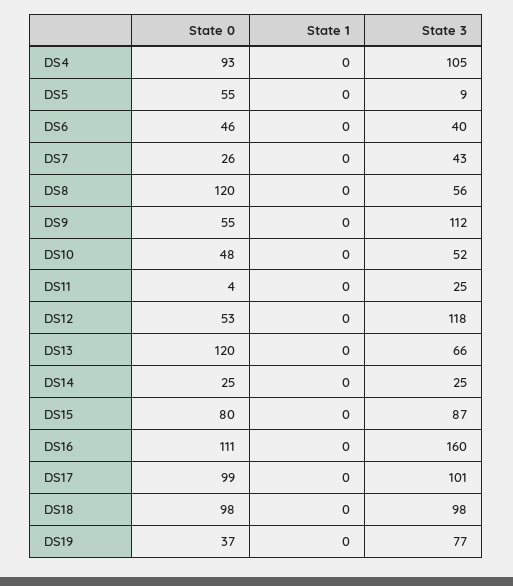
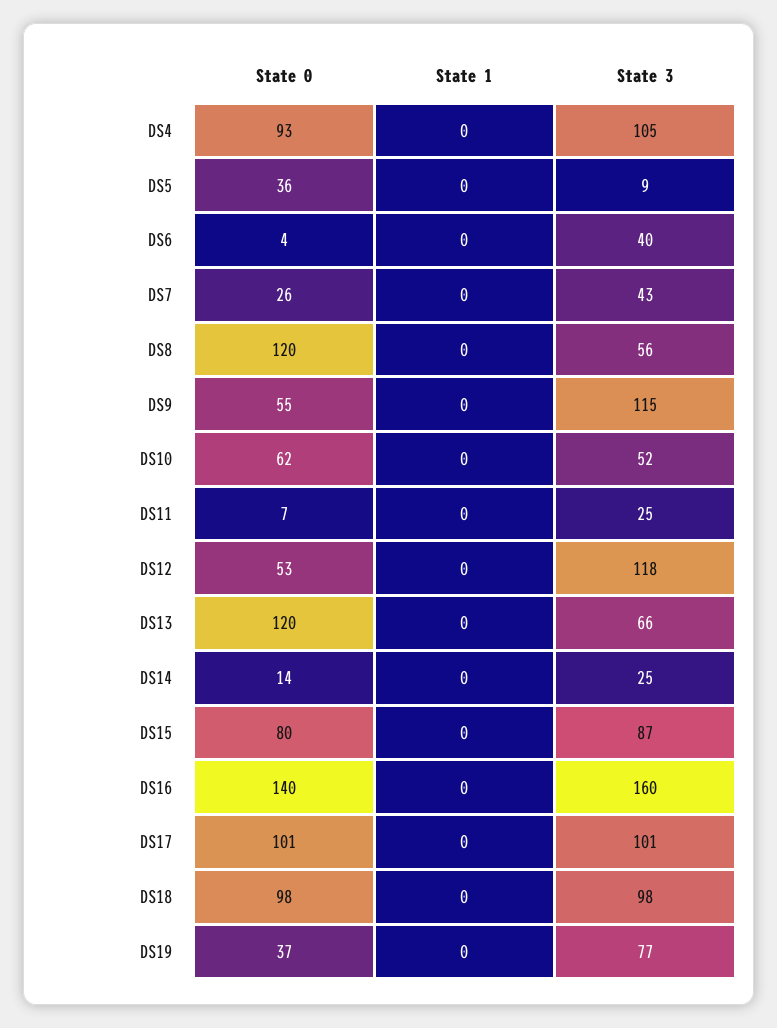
  {
    "State 0": {
      "DS4": 93,
-     "DS5": 55,
+     "DS5": 36,
-     "DS6": 46,
+     "DS6": 4,
      "DS7": 26,
      "DS8": 120,
      "DS9": 55,
-     "DS10": 48,
+     "DS10": 62,
-     "DS11": 4,
+     "DS11": 7,
      "DS12": 53,
      "DS13": 120,
-     "DS14": 25,
+     "DS14": 14,
      "DS15": 80,
-     "DS16": 111,
+     "DS16": 140,
-     "DS17": 99,
+     "DS17": 101,
      "DS18": 98,
      "DS19": 37
    },
    "State 1": {
      "DS4": 0,
      "DS5": 0,
      "DS6": 0,
      "DS7": 0,
      "DS8": 0,
      "DS9": 0,
      "DS10": 0,
      "DS11": 0,
      "DS12": 0,
      "DS13": 0,
      "DS14": 0,
      "DS15": 0,
      "DS16": 0,
      "DS17": 0,
      "DS18": 0,
      "DS19": 0
    },
    "State 3": {
      "DS4": 105,
      "DS5": 9,
      "DS6": 40,
      "DS7": 43,
      "DS8": 56,
-     "DS9": 112,
+     "DS9": 115,
      "DS10": 52,
      "DS11": 25,
      "DS12": 118,
      "DS13": 66,
      "DS14": 25,
      "DS15": 87,
      "DS16": 160,
      "DS17": 101,
      "DS18": 98,
      "DS19": 77
    }
  }

